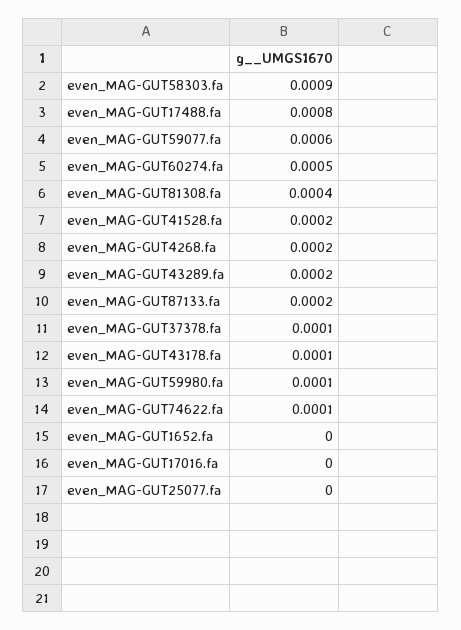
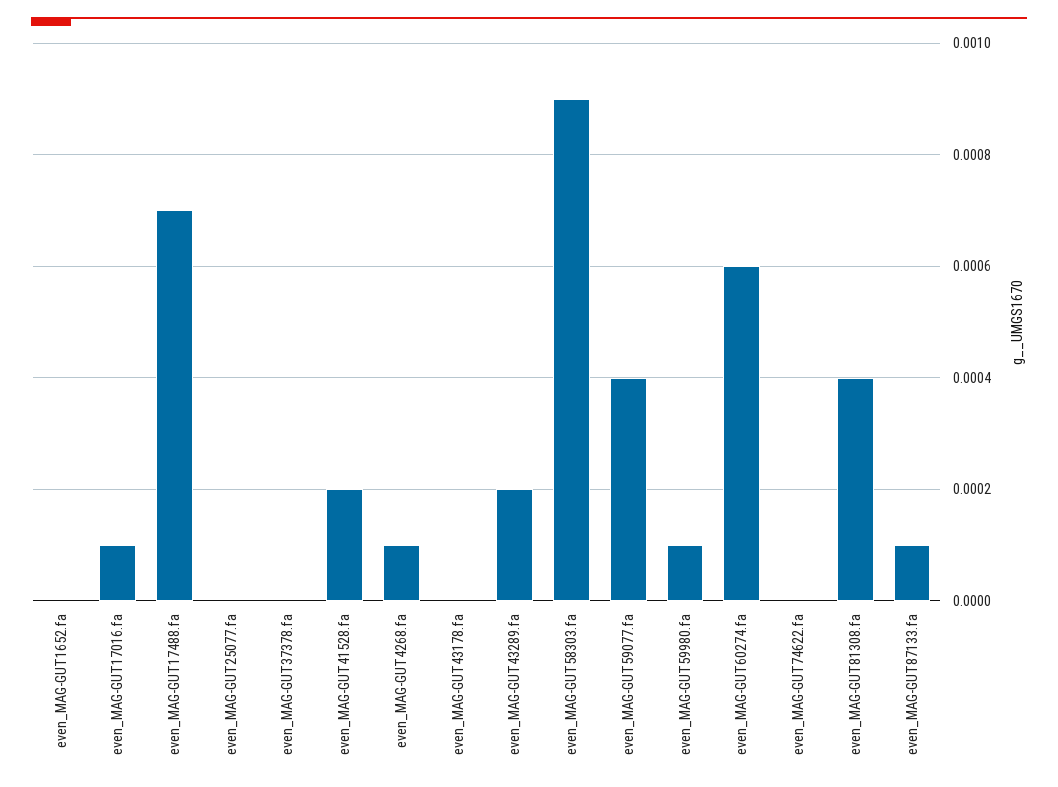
  {
    "even_MAG-GUT58303.fa": 0.0009,
-   "even_MAG-GUT17488.fa": 0.0008,
+   "even_MAG-GUT17488.fa": 0.0007,
-   "even_MAG-GUT59077.fa": 0.0006,
+   "even_MAG-GUT59077.fa": 0.0004,
-   "even_MAG-GUT60274.fa": 0.0005,
+   "even_MAG-GUT60274.fa": 0.0006,
    "even_MAG-GUT81308.fa": 0.0004,
    "even_MAG-GUT41528.fa": 0.0002,
-   "even_MAG-GUT4268.fa": 0.0002,
+   "even_MAG-GUT4268.fa": 0.0001,
    "even_MAG-GUT43289.fa": 0.0002,
-   "even_MAG-GUT87133.fa": 0.0002,
+   "even_MAG-GUT87133.fa": 0.0001,
-   "even_MAG-GUT37378.fa": 0.0001,
+   "even_MAG-GUT37378.fa": 0,
-   "even_MAG-GUT43178.fa": 0.0001,
+   "even_MAG-GUT43178.fa": 0,
    "even_MAG-GUT59980.fa": 0.0001,
-   "even_MAG-GUT74622.fa": 0.0001,
+   "even_MAG-GUT74622.fa": 0,
    "even_MAG-GUT1652.fa": 0,
-   "even_MAG-GUT17016.fa": 0,
+   "even_MAG-GUT17016.fa": 0.0001,
    "even_MAG-GUT25077.fa": 0
  }

